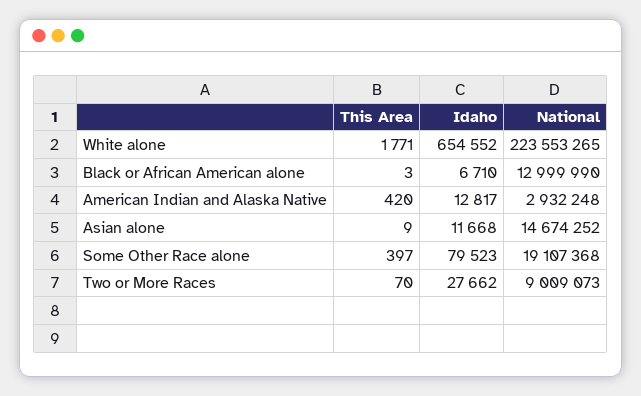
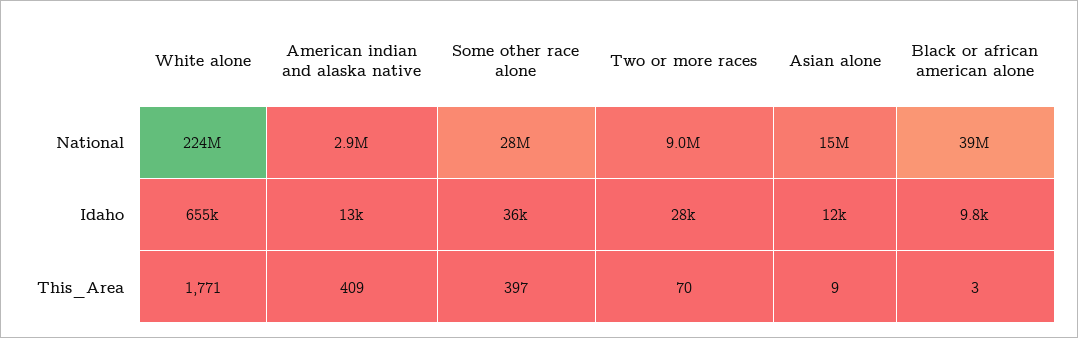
  {
    "This Area": {
      "White alone": 1771,
      "Black or African American alone": 3,
-     "American Indian and Alaska Native": 420,
+     "American Indian and Alaska Native": 409,
      "Asian alone": 9,
      "Some Other Race alone": 397,
      "Two or More Races": 70
    },
    "Idaho": {
      "White alone": 654552,
-     "Black or African American alone": 6710,
+     "Black or African American alone": 9800,
      "American Indian and Alaska Native": 12817,
      "Asian alone": 11668,
-     "Some Other Race alone": 79523,
+     "Some Other Race alone": 36000,
      "Two or More Races": 27662
    },
    "National": {
      "White alone": 223553265,
-     "Black or African American alone": 12999990,
+     "Black or African American alone": 39000000,
      "American Indian and Alaska Native": 2932248,
      "Asian alone": 14674252,
-     "Some Other Race alone": 19107368,
+     "Some Other Race alone": 28000000,
      "Two or More Races": 9009073
    }
  }

